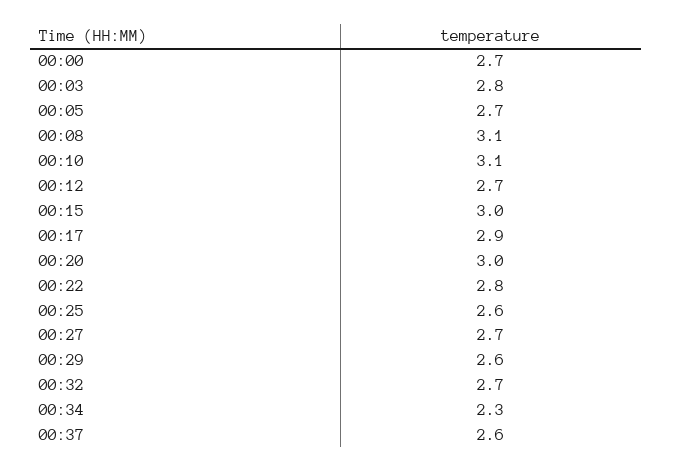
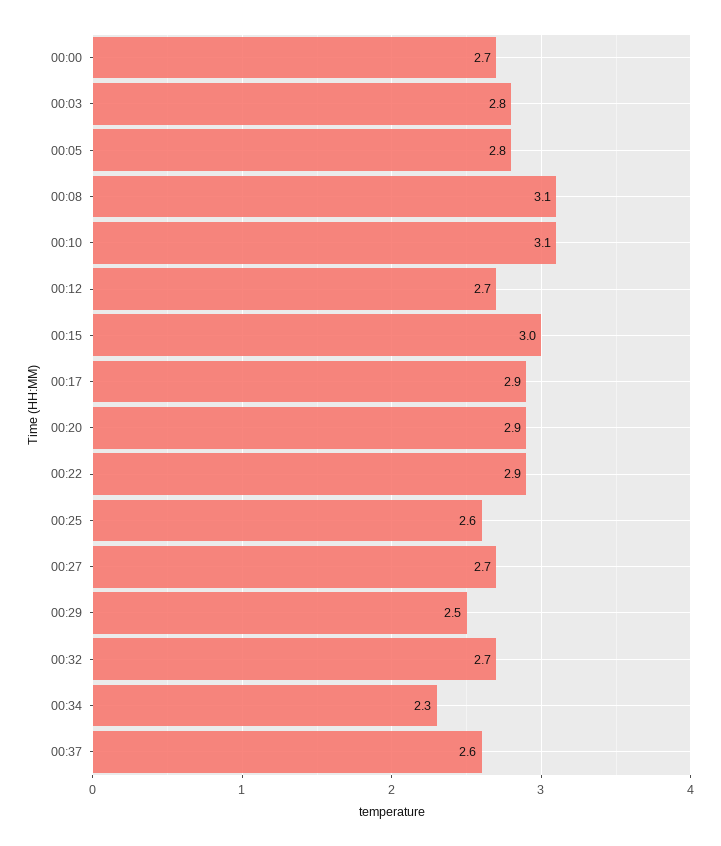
  {
    "00:00": 2.7,
    "00:03": 2.8,
-   "00:05": 2.7,
+   "00:05": 2.8,
    "00:08": 3.1,
    "00:10": 3.1,
    "00:12": 2.7,
    "00:15": 3,
    "00:17": 2.9,
-   "00:20": 3,
+   "00:20": 2.9,
-   "00:22": 2.8,
+   "00:22": 2.9,
    "00:25": 2.6,
    "00:27": 2.7,
-   "00:29": 2.6,
+   "00:29": 2.5,
    "00:32": 2.7,
    "00:34": 2.3,
    "00:37": 2.6
  }

